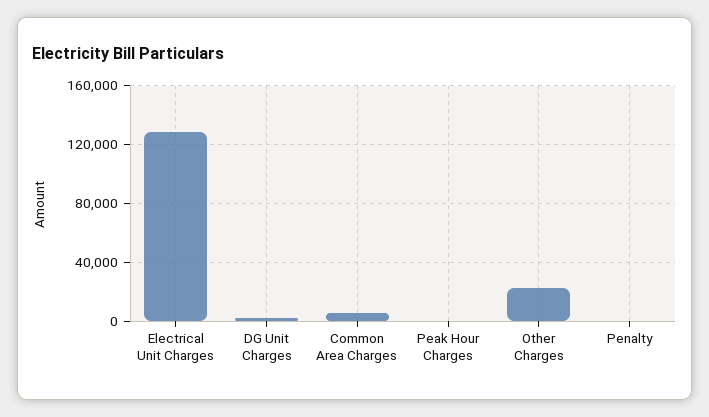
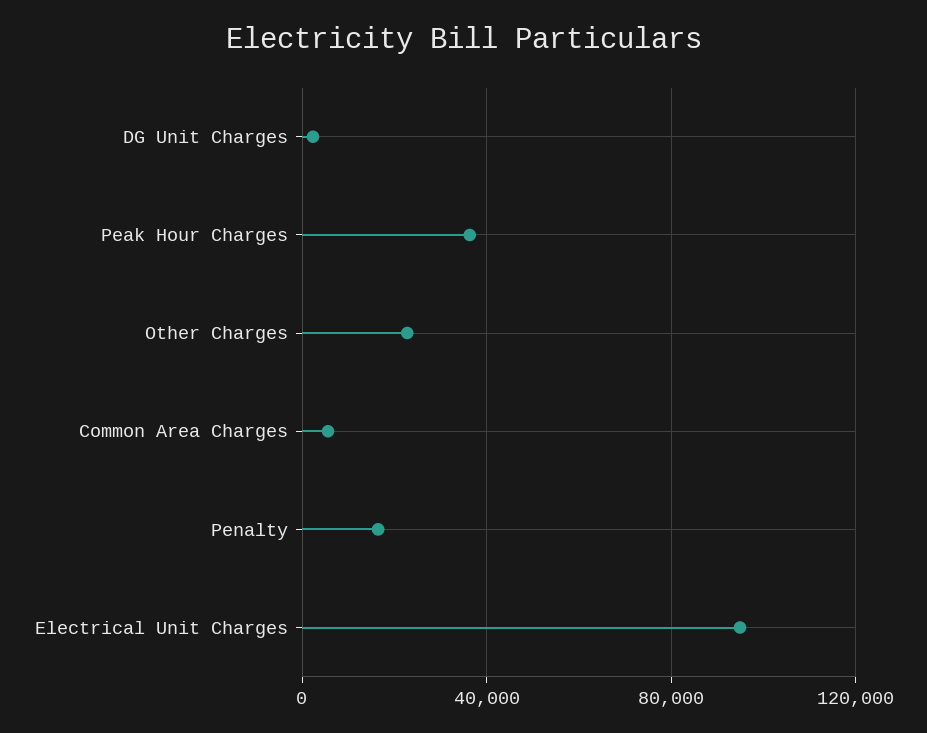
  {
-   "Electrical Unit Charges": 130000,
+   "Electrical Unit Charges": 95000,
    "DG Unit Charges": 0,
    "Common Area Charges": 5000,
-   "Peak Hour Charges": 0,
+   "Peak Hour Charges": 35000,
    "Other Charges": 25000,
-   "Penalty": 0
+   "Penalty": 15000
  }

